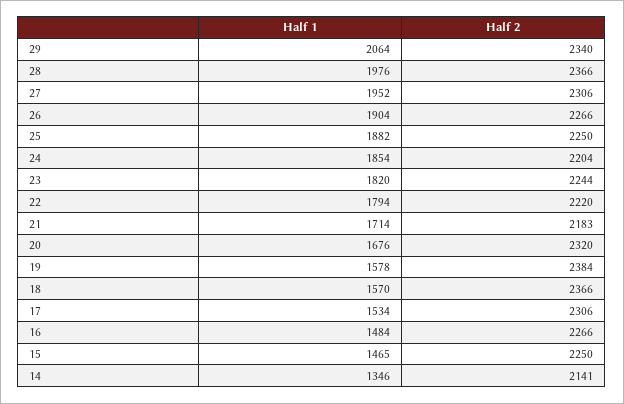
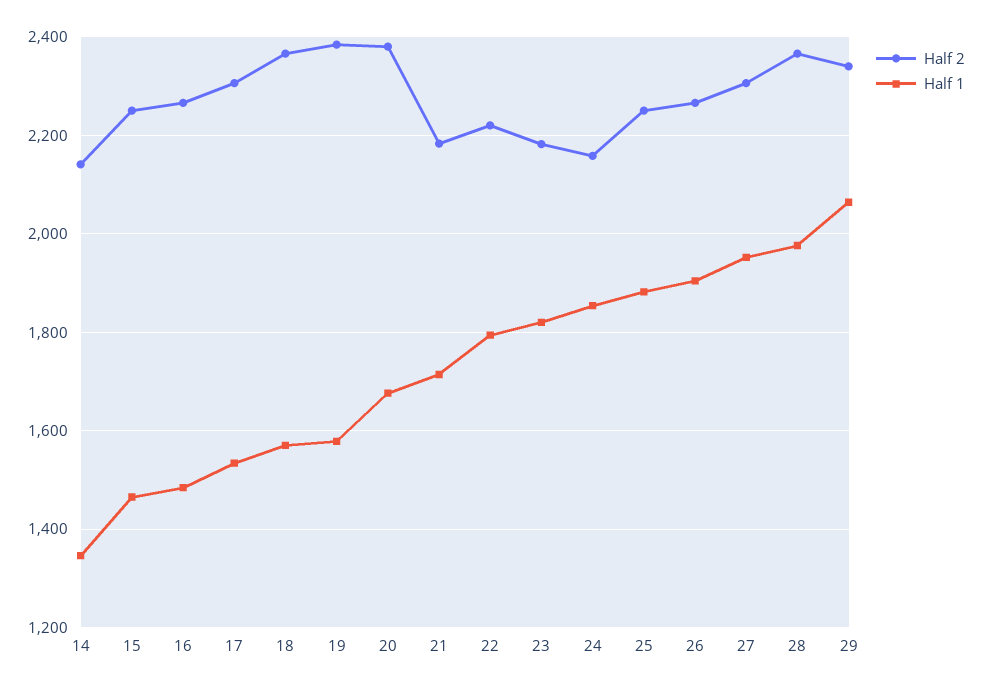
  {
    "Half 1": {
      "29": 2064,
      "28": 1976,
      "27": 1952,
      "26": 1904,
      "25": 1882,
      "24": 1854,
      "23": 1820,
      "22": 1794,
      "21": 1714,
      "20": 1676,
      "19": 1578,
      "18": 1570,
      "17": 1534,
      "16": 1484,
      "15": 1465,
      "14": 1346
    },
    "Half 2": {
      "29": 2340,
      "28": 2366,
      "27": 2306,
      "26": 2266,
      "25": 2250,
-     "24": 2204,
+     "24": 2160,
-     "23": 2244,
+     "23": 2180,
      "22": 2220,
      "21": 2183,
-     "20": 2320,
+     "20": 2380,
      "19": 2384,
      "18": 2366,
      "17": 2306,
      "16": 2266,
      "15": 2250,
      "14": 2141
    }
  }

